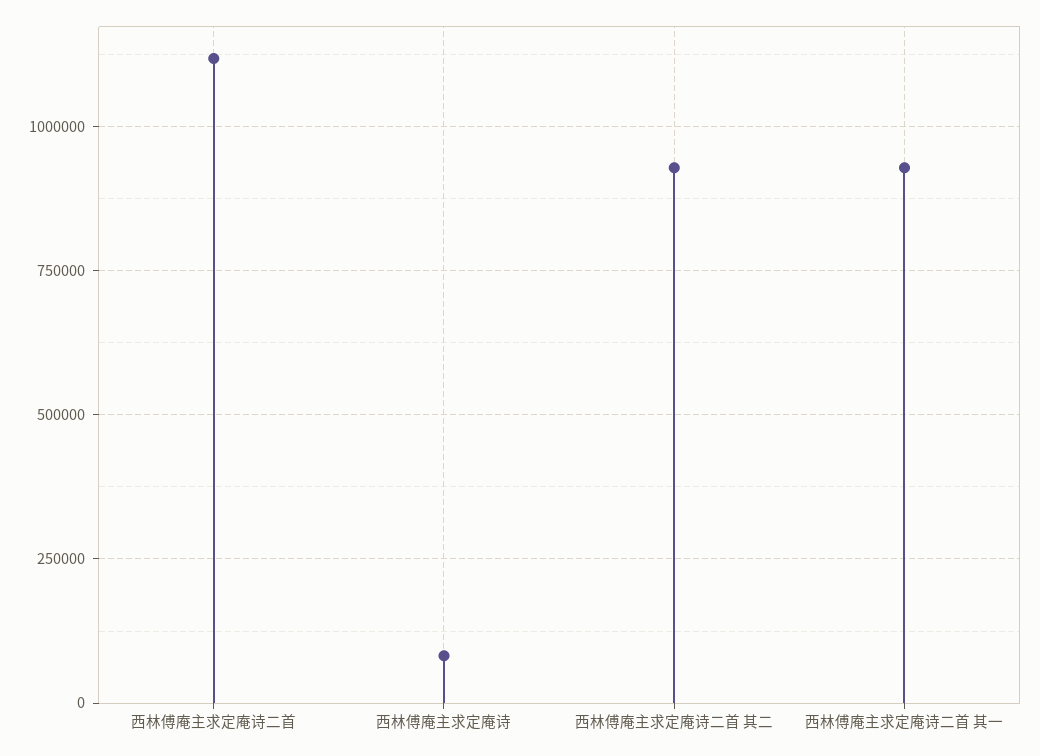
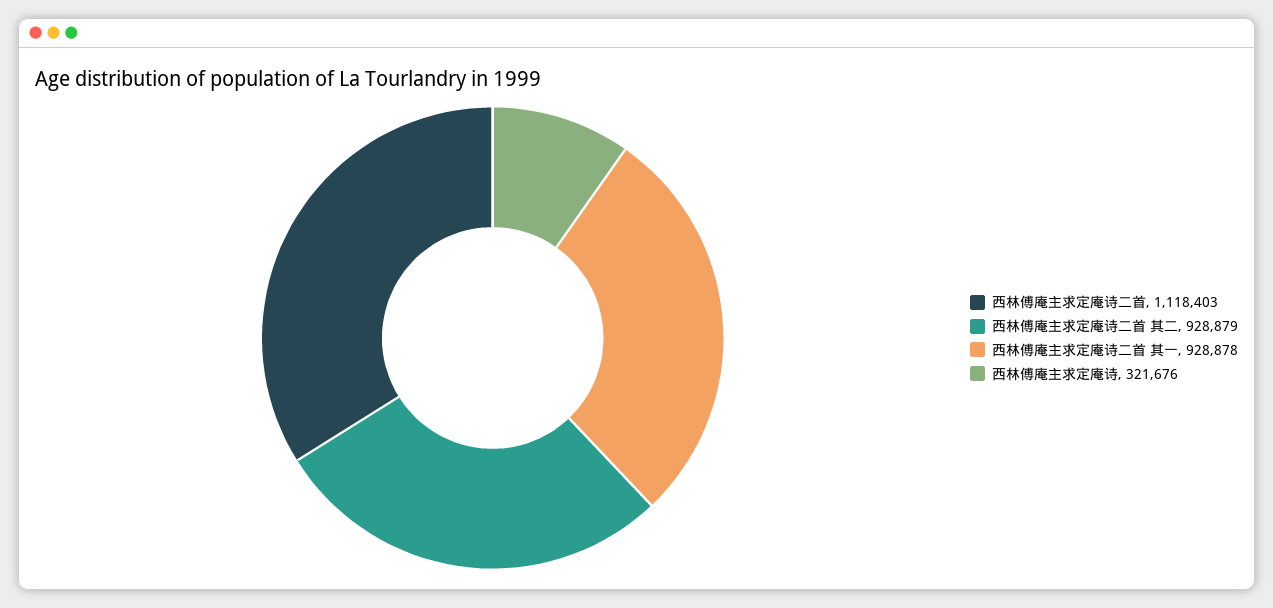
  {
    "西林傅庵主求定庵诗二首": 1118403,
-   "西林傅庵主求定庵诗": 75000,
+   "西林傅庵主求定庵诗": 321676,
    "西林傅庵主求定庵诗二首 其二": 928879,
    "西林傅庵主求定庵诗二首 其一": 928878
  }

